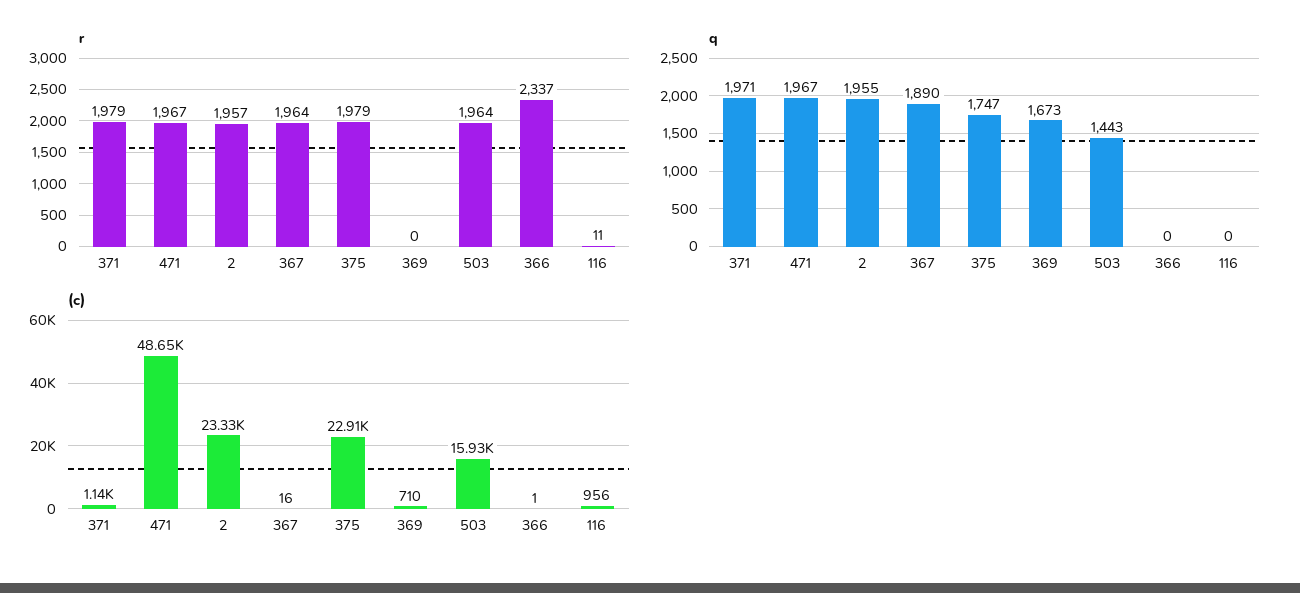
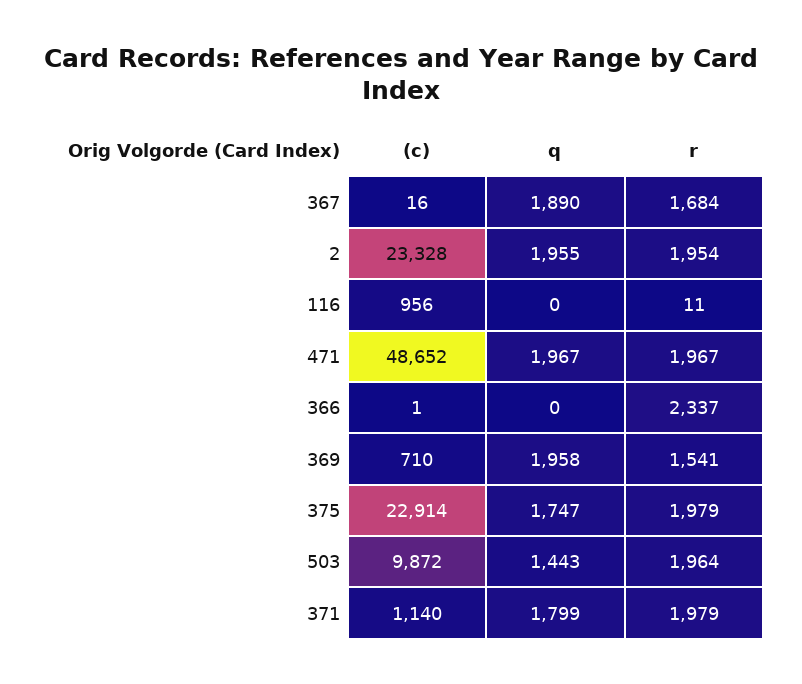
  {
    "r": {
      "371": 1979,
      "471": 1967,
-     "2": 1957,
+     "2": 1954,
-     "367": 1964,
+     "367": 1684,
      "375": 1979,
-     "369": 0,
+     "369": 1541,
      "503": 1964,
      "366": 2337,
      "116": 11
    },
    "q": {
-     "371": 1971,
+     "371": 1799,
      "471": 1967,
      "2": 1955,
      "367": 1890,
      "375": 1747,
-     "369": 1673,
+     "369": 1958,
      "503": 1443,
      "366": 0,
      "116": 0
    },
    "(c)": {
      "371": 1140,
      "471": 48652,
      "2": 23328,
      "367": 16,
      "375": 22914,
      "369": 710,
-     "503": 15930,
+     "503": 9872,
      "366": 1,
      "116": 956
    }
  }

